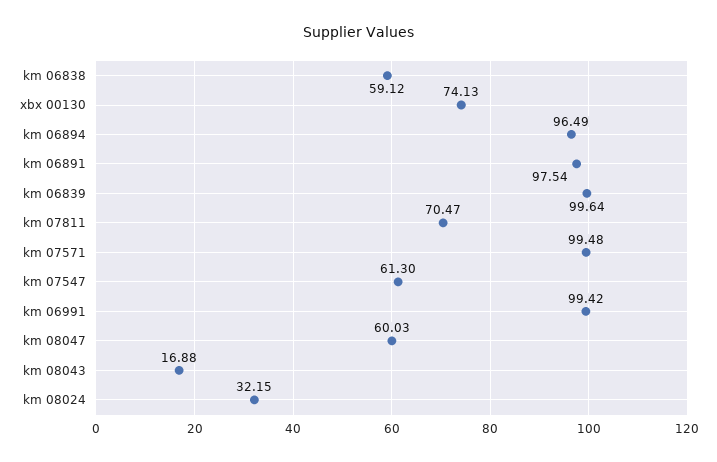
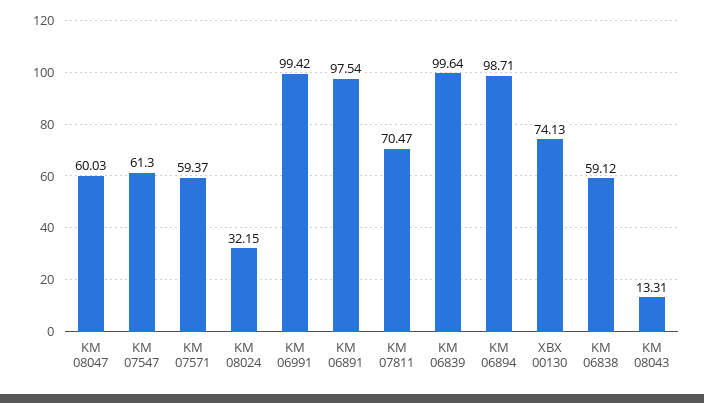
  {
    "km 06838": 59.12,
    "xbx 00130": 74.13,
-   "km 06894": 96.49,
+   "km 06894": 98.71,
    "km 06891": 97.54,
    "km 06839": 99.64,
    "km 07811": 70.47,
-   "km 07571": 99.48,
+   "km 07571": 59.37,
    "km 07547": 61.3,
    "km 06991": 99.42,
    "km 08047": 60.03,
-   "km 08043": 16.88,
+   "km 08043": 13.31,
    "km 08024": 32.15
  }

